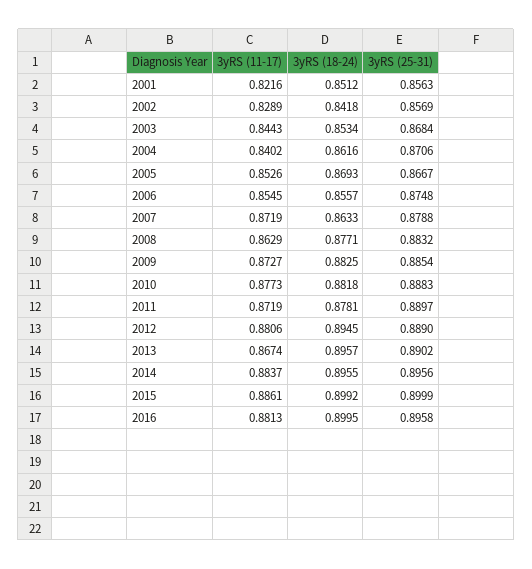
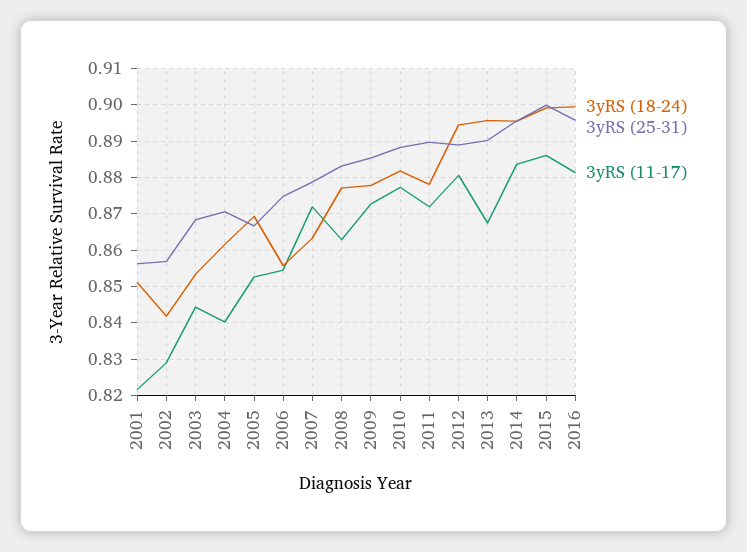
  {
    "3yRS (11-17)": {
      "2001": 0.8216,
      "2002": 0.8289,
      "2003": 0.8443,
      "2004": 0.8402,
      "2005": 0.8526,
      "2006": 0.8545,
      "2007": 0.8719,
      "2008": 0.8629,
      "2009": 0.8727,
      "2010": 0.8773,
      "2011": 0.8719,
      "2012": 0.8806,
      "2013": 0.8674,
      "2014": 0.8837,
      "2015": 0.8861,
      "2016": 0.8813
    },
    "3yRS (18-24)": {
      "2001": 0.8512,
      "2002": 0.8418,
      "2003": 0.8534,
      "2004": 0.8616,
      "2005": 0.8693,
      "2006": 0.8557,
      "2007": 0.8633,
      "2008": 0.8771,
-     "2009": 0.8825,
+     "2009": 0.878,
      "2010": 0.8818,
      "2011": 0.8781,
      "2012": 0.8945,
      "2013": 0.8957,
      "2014": 0.8955,
      "2015": 0.8992,
      "2016": 0.8995
    },
    "3yRS (25-31)": {
      "2001": 0.8563,
      "2002": 0.8569,
      "2003": 0.8684,
      "2004": 0.8706,
      "2005": 0.8667,
      "2006": 0.8748,
      "2007": 0.8788,
      "2008": 0.8832,
      "2009": 0.8854,
      "2010": 0.8883,
      "2011": 0.8897,
      "2012": 0.889,
      "2013": 0.8902,
      "2014": 0.8956,
      "2015": 0.8999,
      "2016": 0.8958
    }
  }

